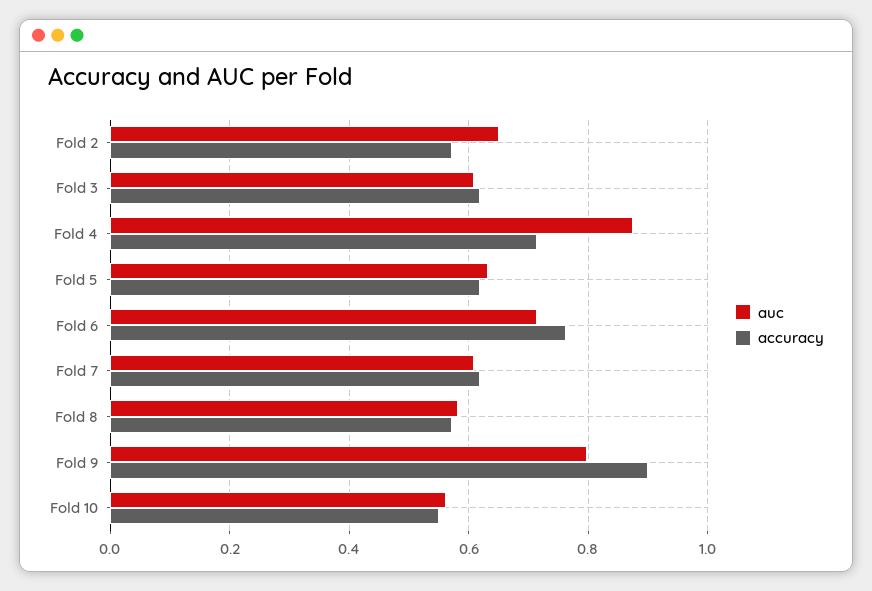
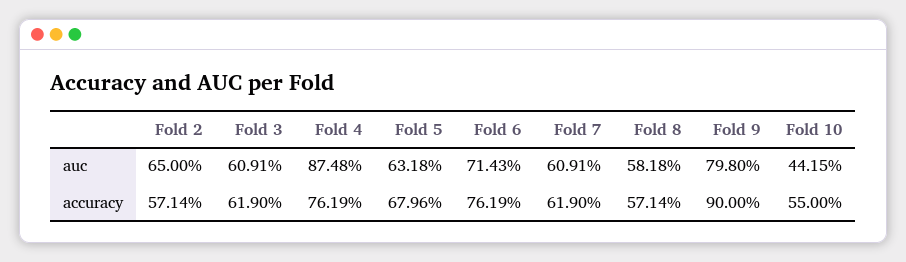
  {
    "auc": {
      "Fold 2": 0.65,
      "Fold 3": 0.6091,
      "Fold 4": 0.8748,
      "Fold 5": 0.6318,
      "Fold 6": 0.7143,
      "Fold 7": 0.6091,
      "Fold 8": 0.5818,
      "Fold 9": 0.798,
-     "Fold 10": 0.56
+     "Fold 10": 0.4415
    },
    "accuracy": {
      "Fold 2": 0.5714,
      "Fold 3": 0.619,
-     "Fold 4": 0.72,
+     "Fold 4": 0.7619,
-     "Fold 5": 0.62,
+     "Fold 5": 0.6796,
      "Fold 6": 0.7619,
      "Fold 7": 0.619,
      "Fold 8": 0.5714,
      "Fold 9": 0.9,
      "Fold 10": 0.55
    }
  }

